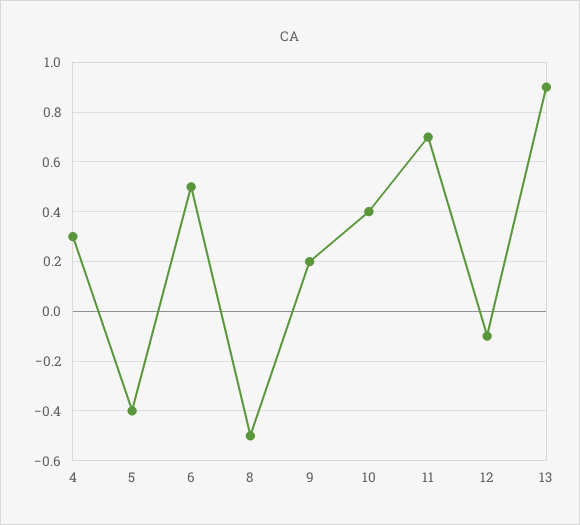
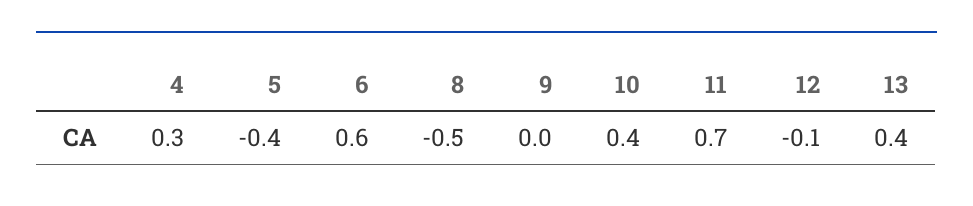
  {
    "4": 0.3,
    "5": -0.4,
-   "6": 0.5,
+   "6": 0.6,
    "8": -0.5,
-   "9": 0.2,
+   "9": 0,
    "10": 0.4,
    "11": 0.7,
    "12": -0.1,
-   "13": 0.9
+   "13": 0.4
  }

